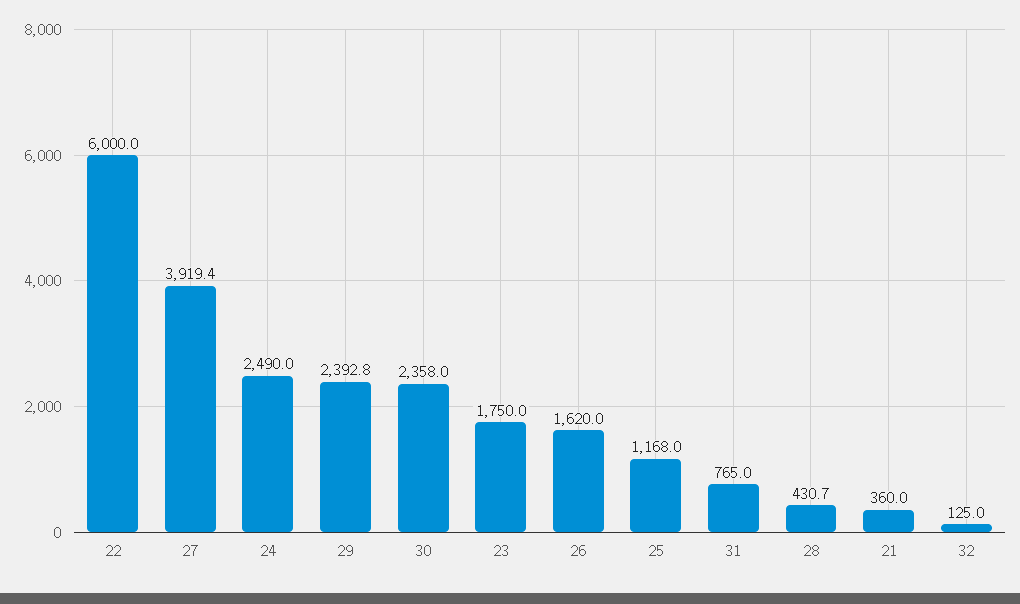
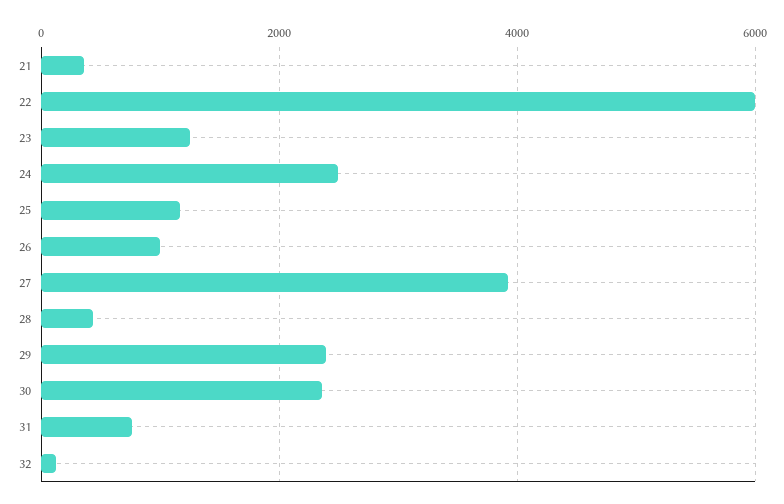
  {
    "22": 6000,
    "27": 3919.4,
    "24": 2490,
    "29": 2392.8,
    "30": 2358,
-   "23": 1750,
+   "23": 1200,
-   "26": 1620,
+   "26": 1000,
    "25": 1168,
    "31": 765,
    "28": 430.7,
    "21": 360,
    "32": 125
  }

